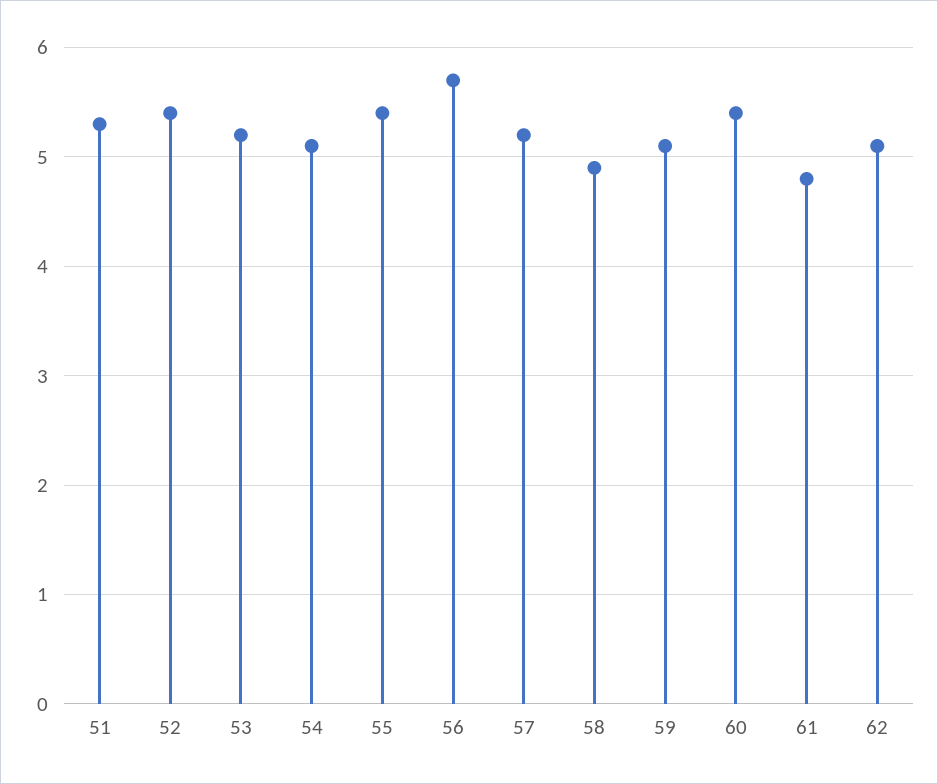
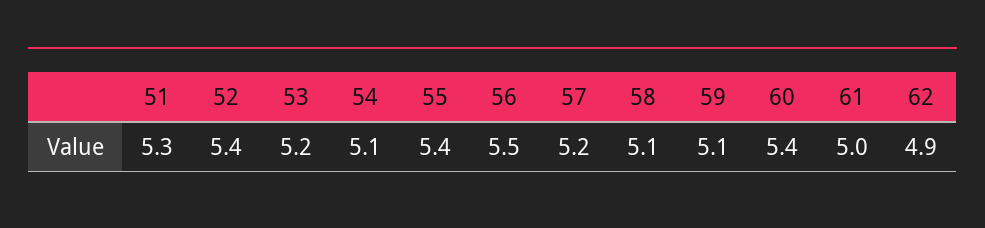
  {
    "51": 5.3,
    "52": 5.4,
    "53": 5.2,
    "54": 5.1,
    "55": 5.4,
-   "56": 5.7,
+   "56": 5.5,
    "57": 5.2,
-   "58": 4.9,
+   "58": 5.1,
    "59": 5.1,
    "60": 5.4,
-   "61": 4.8,
+   "61": 5,
-   "62": 5.1
+   "62": 4.9
  }

